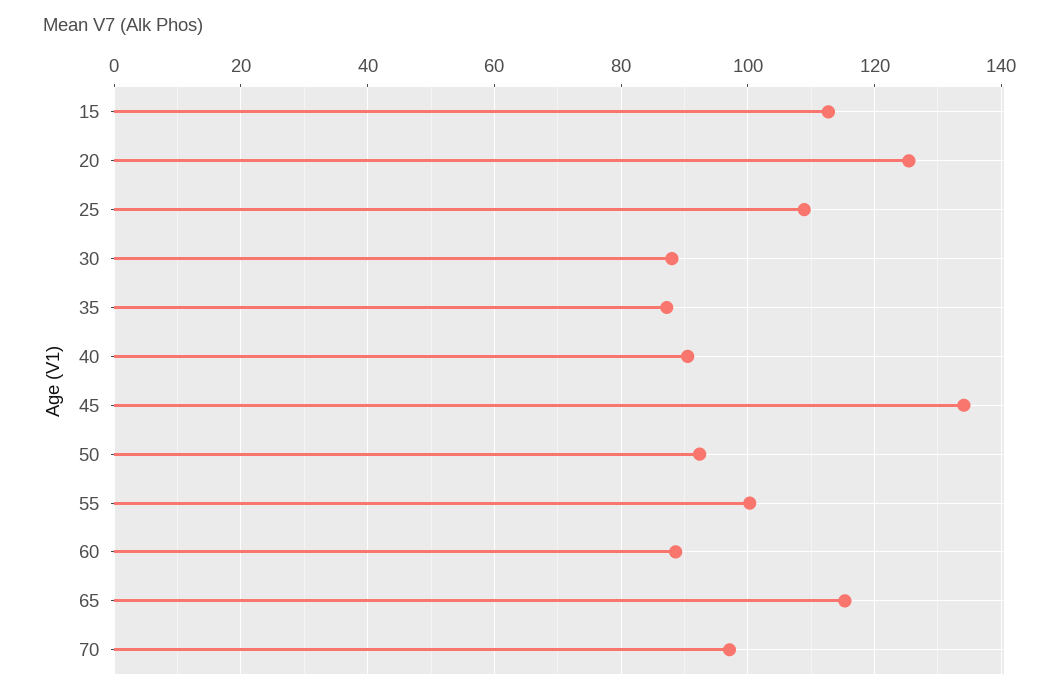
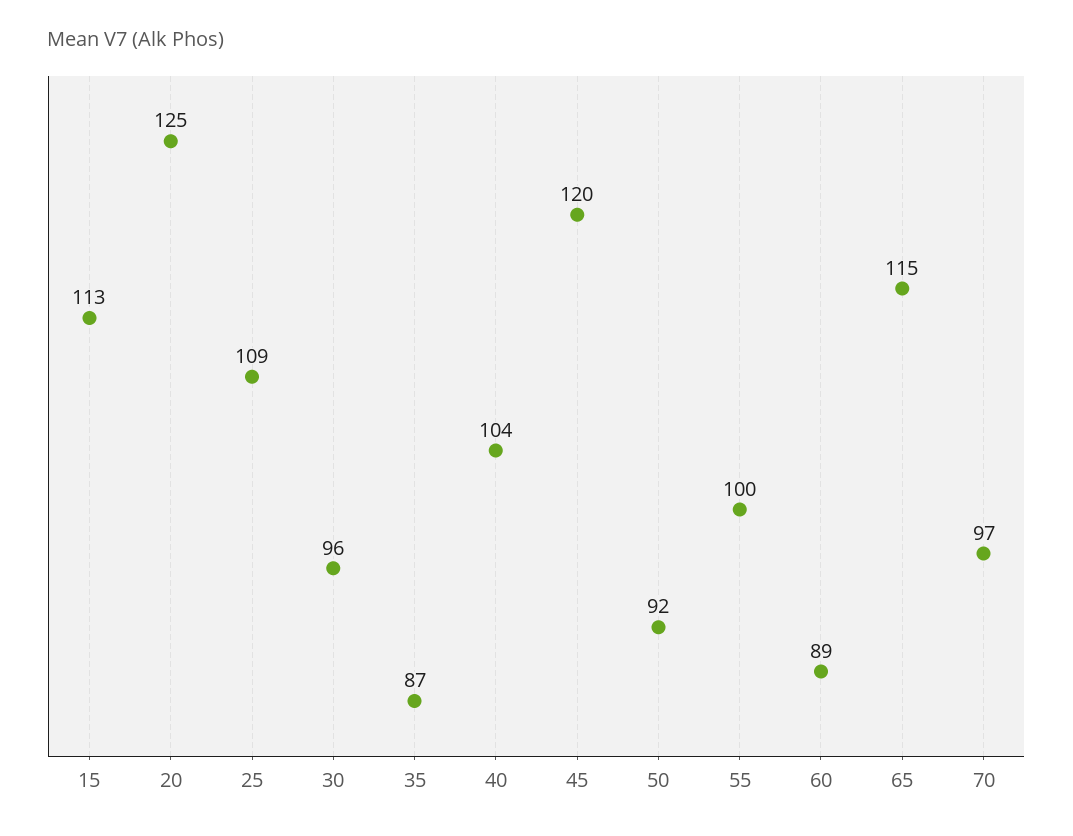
  {
    "15": 113,
    "20": 125,
    "25": 109,
-   "30": 88,
+   "30": 96,
    "35": 87,
-   "40": 90,
+   "40": 104,
-   "45": 134,
+   "45": 120,
    "50": 92,
    "55": 100,
    "60": 89,
    "65": 115,
    "70": 97
  }

